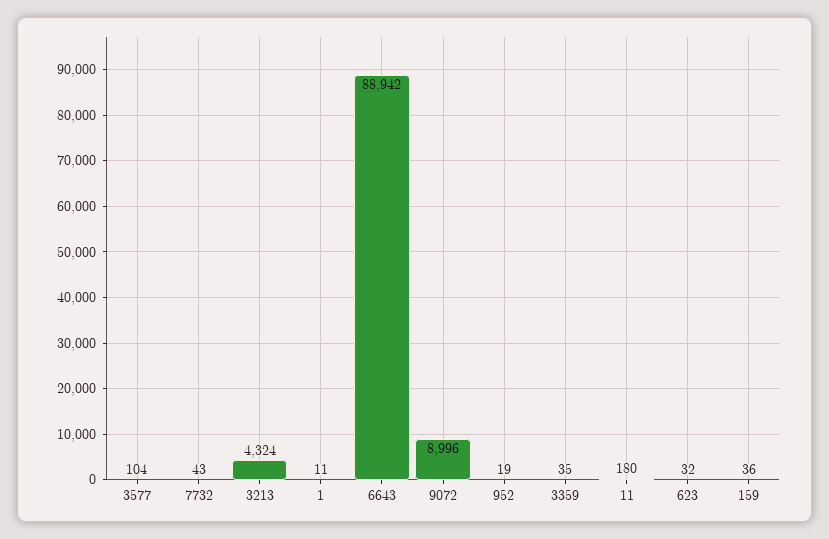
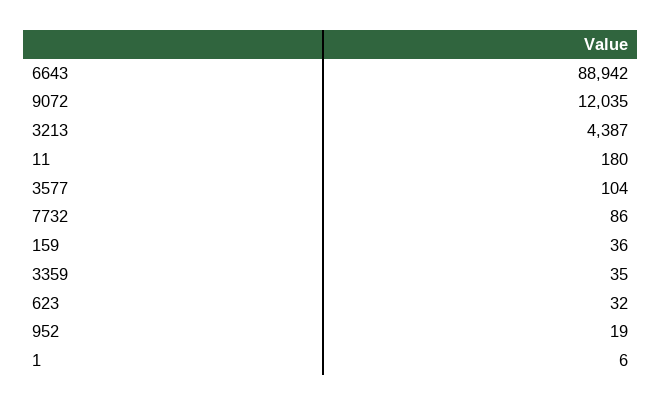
  {
    "3577": 104,
-   "7732": 43,
+   "7732": 86,
-   "3213": 4324,
+   "3213": 4387,
-   "1": 11,
+   "1": 6,
    "6643": 88942,
-   "9072": 8996,
+   "9072": 12035,
    "952": 19,
    "3359": 35,
    "11": 180,
    "623": 32,
    "159": 36
  }

